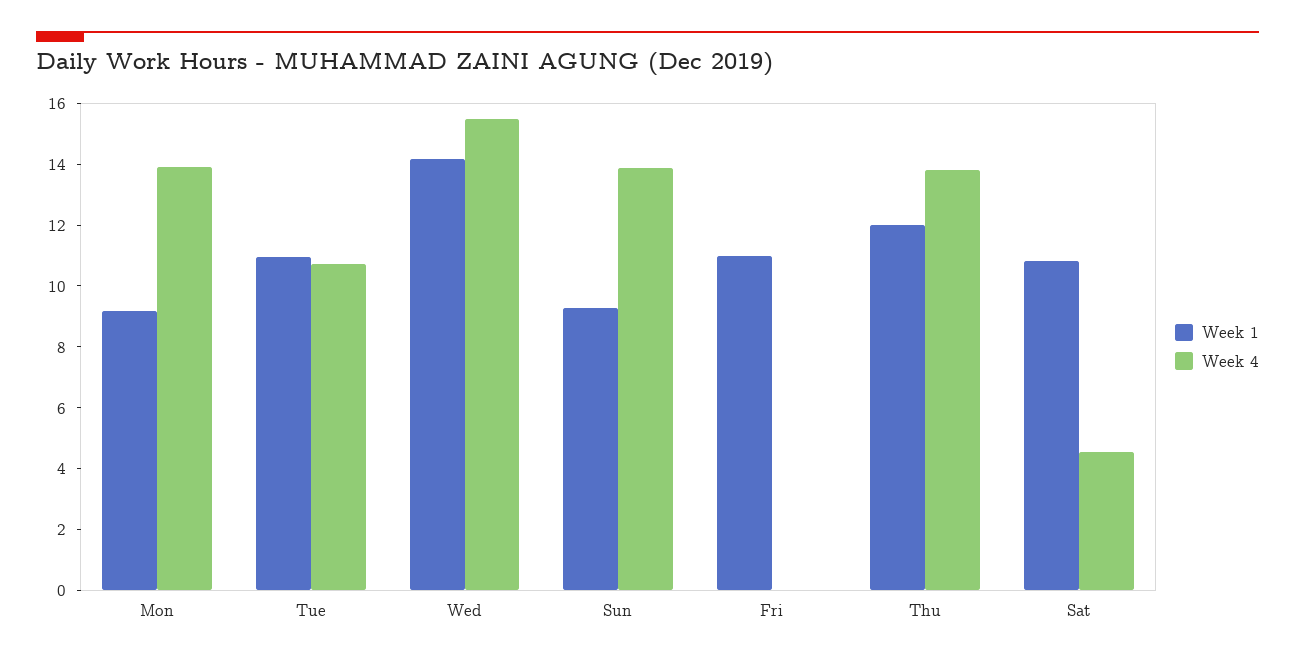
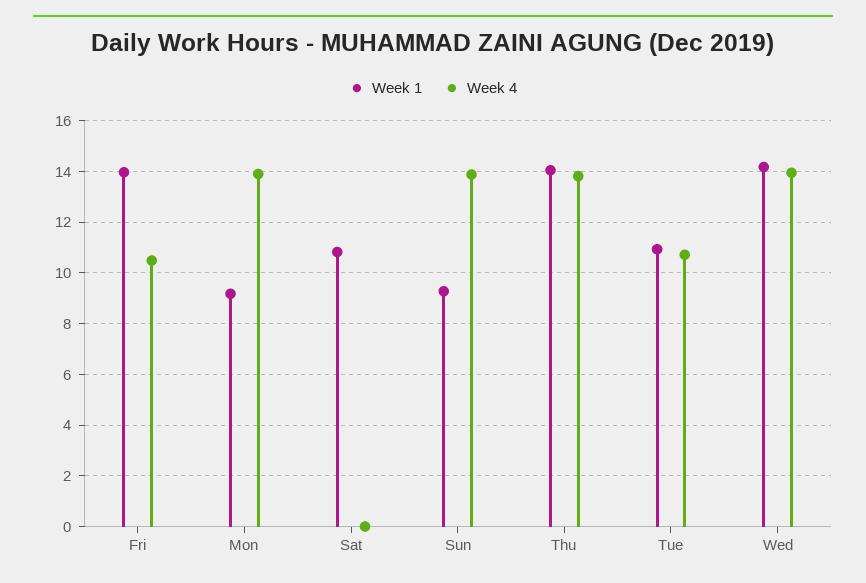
  {
    "Week 1": {
      "Mon": 9.25,
      "Tue": 11,
      "Wed": 14.25,
      "Sun": 9.25,
-     "Fri": 11,
+     "Fri": 14,
-     "Thu": 12,
+     "Thu": 14,
      "Sat": 10.75
    },
    "Week 4": {
      "Mon": 14,
      "Tue": 10.75,
-     "Wed": 15.5,
+     "Wed": 14,
      "Sun": 14,
-     "Fri": 0,
+     "Fri": 10.5,
      "Thu": 13.75,
-     "Sat": 4.5
+     "Sat": 0
    }
  }

